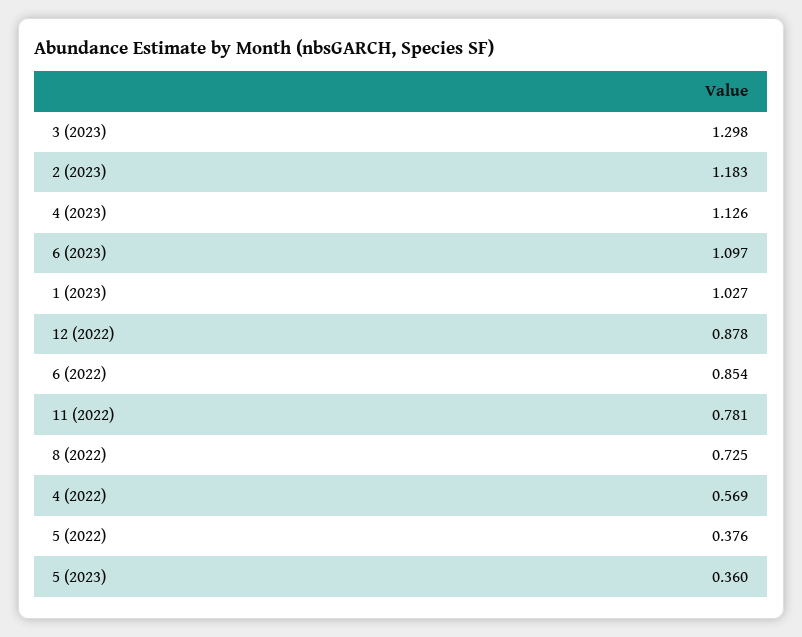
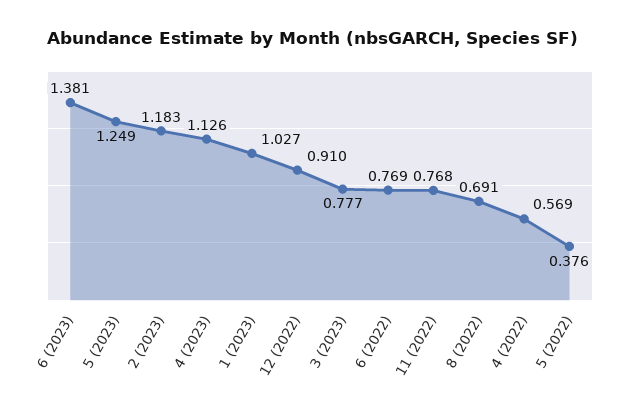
  {
-   "3 (2023)": 1.298,
+   "3 (2023)": 0.777,
    "2 (2023)": 1.183,
    "4 (2023)": 1.126,
-   "6 (2023)": 1.097,
+   "6 (2023)": 1.381,
    "1 (2023)": 1.027,
-   "12 (2022)": 0.878,
+   "12 (2022)": 0.91,
-   "6 (2022)": 0.854,
+   "6 (2022)": 0.769,
-   "11 (2022)": 0.781,
+   "11 (2022)": 0.768,
-   "8 (2022)": 0.725,
+   "8 (2022)": 0.691,
    "4 (2022)": 0.569,
    "5 (2022)": 0.376,
-   "5 (2023)": 0.36
+   "5 (2023)": 1.249
  }

